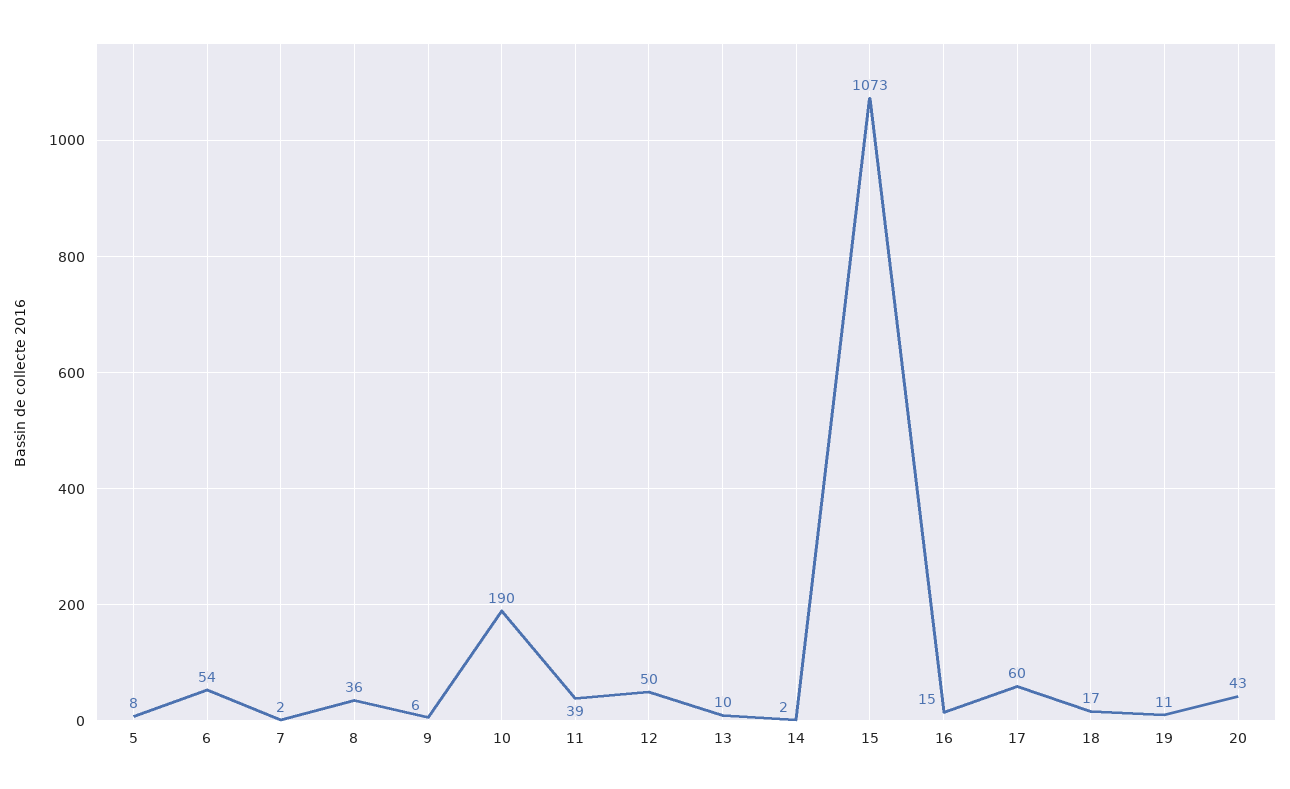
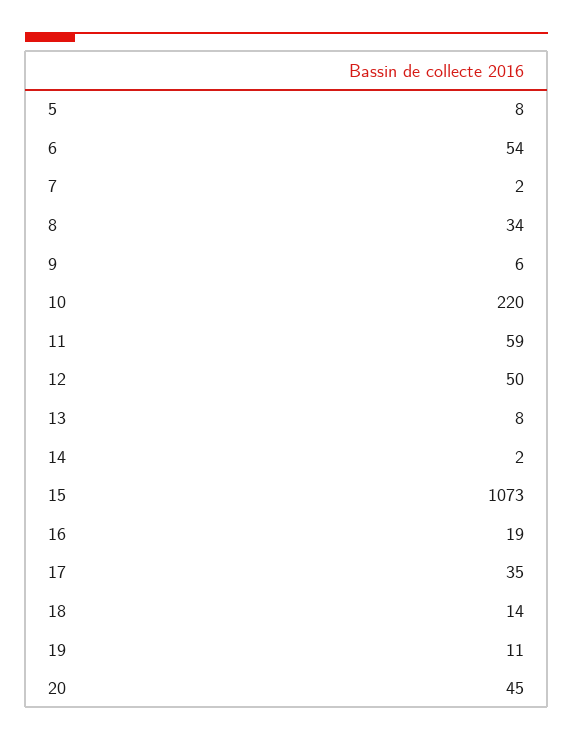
  {
    "5": 8,
    "6": 54,
    "7": 2,
-   "8": 36,
+   "8": 34,
    "9": 6,
-   "10": 190,
+   "10": 220,
-   "11": 39,
+   "11": 59,
    "12": 50,
-   "13": 10,
+   "13": 8,
    "14": 2,
    "15": 1073,
-   "16": 15,
+   "16": 19,
-   "17": 60,
+   "17": 35,
-   "18": 17,
+   "18": 14,
    "19": 11,
-   "20": 43
+   "20": 45
  }

